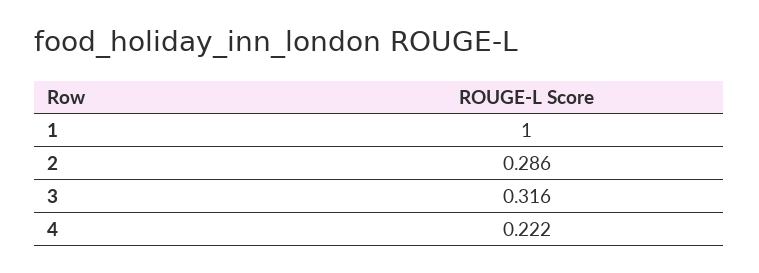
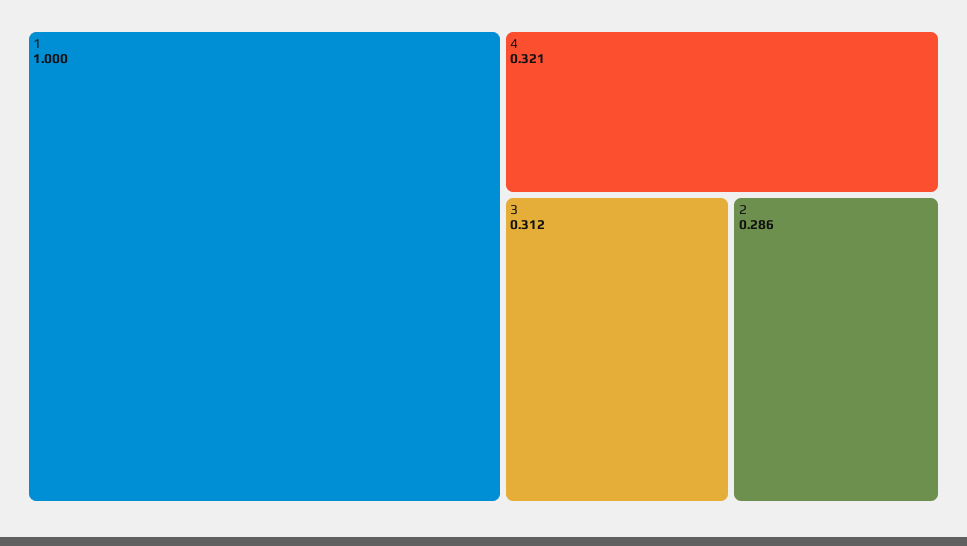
  {
    "1": 1,
    "2": 0.286,
-   "3": 0.316,
+   "3": 0.312,
-   "4": 0.222
+   "4": 0.321
  }

